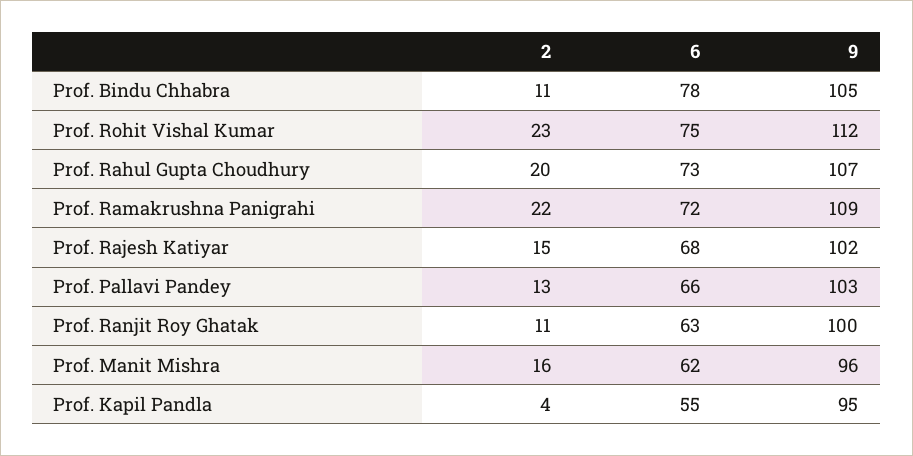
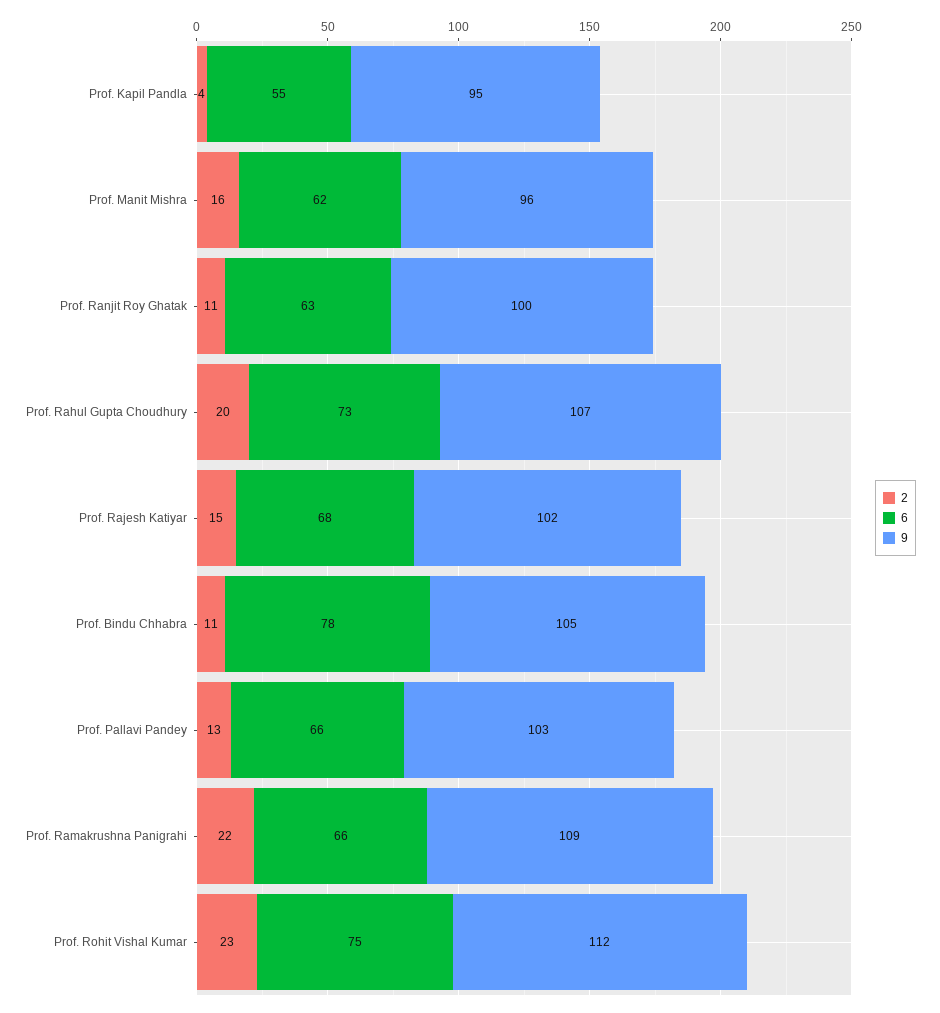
  {
    "2": {
      "Prof. Bindu Chhabra": 11,
      "Prof. Rohit Vishal Kumar": 23,
      "Prof. Rahul Gupta Choudhury": 20,
      "Prof. Ramakrushna Panigrahi": 22,
      "Prof. Rajesh Katiyar": 15,
      "Prof. Pallavi Pandey": 13,
      "Prof. Ranjit Roy Ghatak": 11,
      "Prof. Manit Mishra": 16,
      "Prof. Kapil Pandla": 4
    },
    "6": {
      "Prof. Bindu Chhabra": 78,
      "Prof. Rohit Vishal Kumar": 75,
      "Prof. Rahul Gupta Choudhury": 73,
-     "Prof. Ramakrushna Panigrahi": 72,
+     "Prof. Ramakrushna Panigrahi": 66,
      "Prof. Rajesh Katiyar": 68,
      "Prof. Pallavi Pandey": 66,
      "Prof. Ranjit Roy Ghatak": 63,
      "Prof. Manit Mishra": 62,
      "Prof. Kapil Pandla": 55
    },
    "9": {
      "Prof. Bindu Chhabra": 105,
      "Prof. Rohit Vishal Kumar": 112,
      "Prof. Rahul Gupta Choudhury": 107,
      "Prof. Ramakrushna Panigrahi": 109,
      "Prof. Rajesh Katiyar": 102,
      "Prof. Pallavi Pandey": 103,
      "Prof. Ranjit Roy Ghatak": 100,
      "Prof. Manit Mishra": 96,
      "Prof. Kapil Pandla": 95
    }
  }

